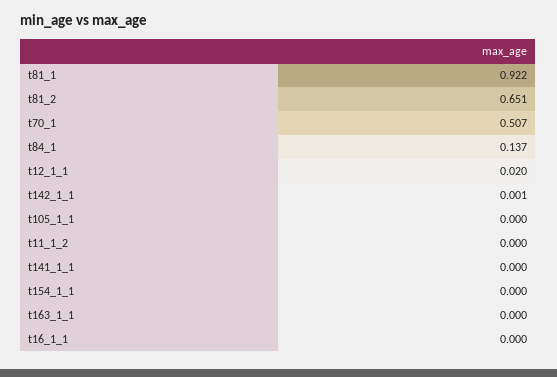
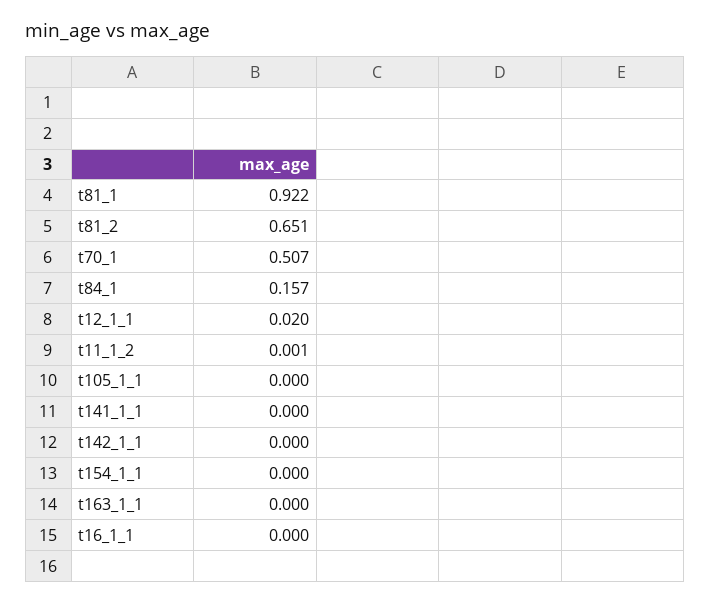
  {
    "t81_1": 0.922,
    "t81_2": 0.651,
    "t70_1": 0.507,
-   "t84_1": 0.137,
+   "t84_1": 0.157,
    "t12_1_1": 0.02,
-   "t142_1_1": 0.001,
+   "t142_1_1": 0,
    "t105_1_1": 0,
-   "t11_1_2": 0,
+   "t11_1_2": 0.001,
    "t141_1_1": 0,
    "t154_1_1": 0,
    "t163_1_1": 0,
    "t16_1_1": 0
  }

